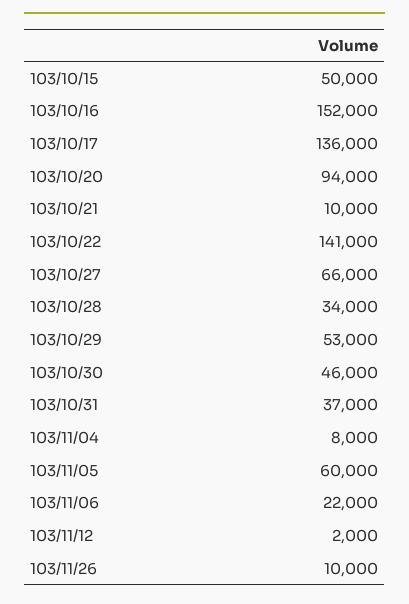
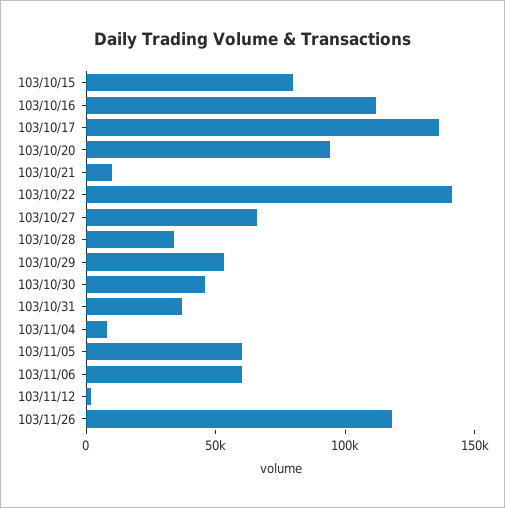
  {
-   "103/10/15": 50000,
+   "103/10/15": 80000,
-   "103/10/16": 152000,
+   "103/10/16": 110000,
    "103/10/17": 136000,
    "103/10/20": 94000,
    "103/10/21": 10000,
    "103/10/22": 141000,
    "103/10/27": 66000,
    "103/10/28": 34000,
    "103/10/29": 53000,
    "103/10/30": 46000,
    "103/10/31": 37000,
    "103/11/04": 8000,
    "103/11/05": 60000,
-   "103/11/06": 22000,
+   "103/11/06": 60000,
    "103/11/12": 2000,
-   "103/11/26": 10000
+   "103/11/26": 120000
  }

